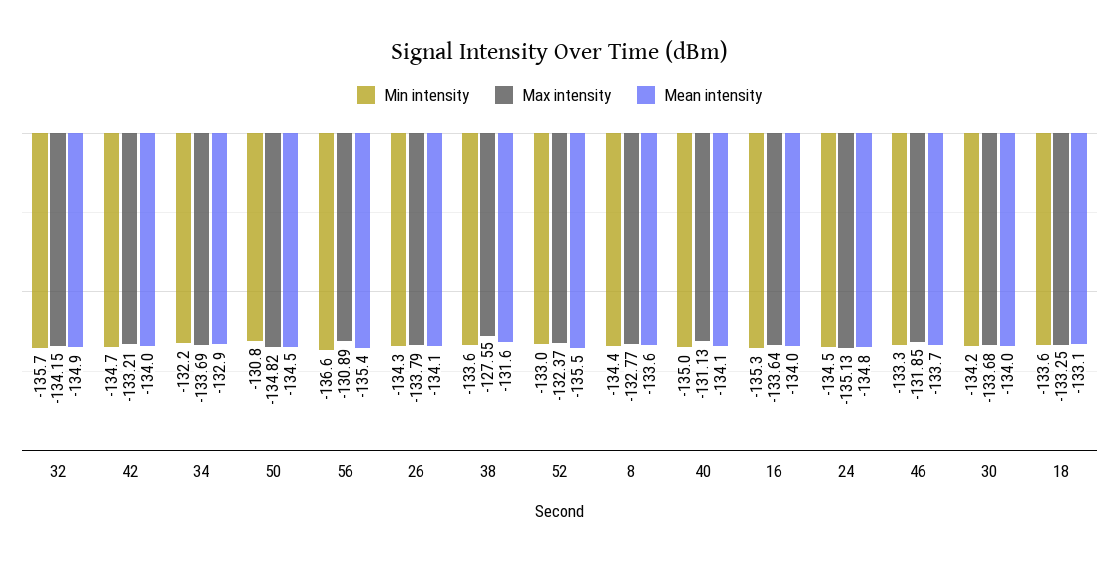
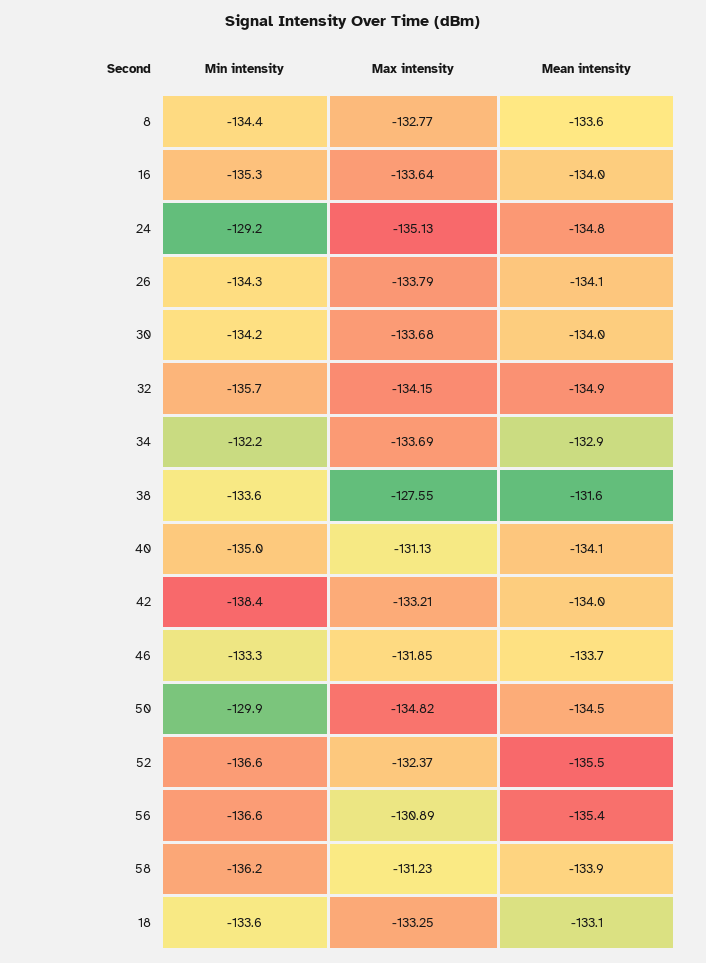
  {
    "Min intensity": {
      "32": -135.7,
-     "42": -134.7,
+     "42": -138.4,
      "34": -132.2,
-     "50": -130.8,
+     "50": -129.9,
      "56": -136.6,
      "26": -134.3,
      "38": -133.6,
-     "52": -133,
+     "52": -136.6,
      "8": -134.4,
      "40": -135,
      "16": -135.3,
-     "24": -134.5,
+     "24": -129.2,
      "46": -133.3,
      "30": -134.2,
-     "18": -133.6
+     "18": -133.6,
+     "58": -136.2
    },
    "Max intensity": {
      "32": -134.15,
      "42": -133.21,
      "34": -133.69,
      "50": -134.82,
      "56": -130.89,
      "26": -133.79,
      "38": -127.55,
      "52": -132.37,
      "8": -132.77,
      "40": -131.13,
      "16": -133.64,
      "24": -135.13,
      "46": -131.85,
      "30": -133.68,
-     "18": -133.25
+     "18": -133.25,
+     "58": -131.23
    },
    "Mean intensity": {
      "32": -134.9,
      "42": -134,
      "34": -132.9,
      "50": -134.5,
      "56": -135.4,
      "26": -134.1,
      "38": -131.6,
      "52": -135.5,
      "8": -133.6,
      "40": -134.1,
      "16": -134,
      "24": -134.8,
      "46": -133.7,
      "30": -134,
-     "18": -133.1
+     "18": -133.1,
+     "58": -133.9
    }
  }

